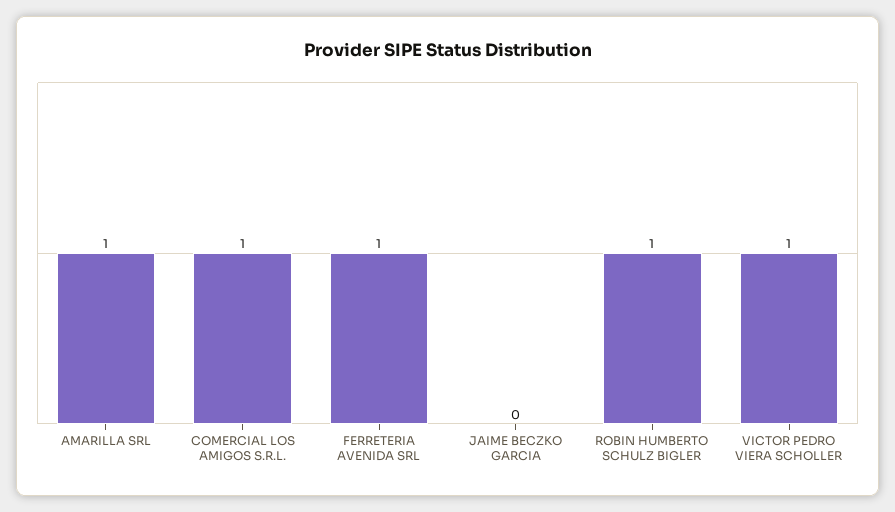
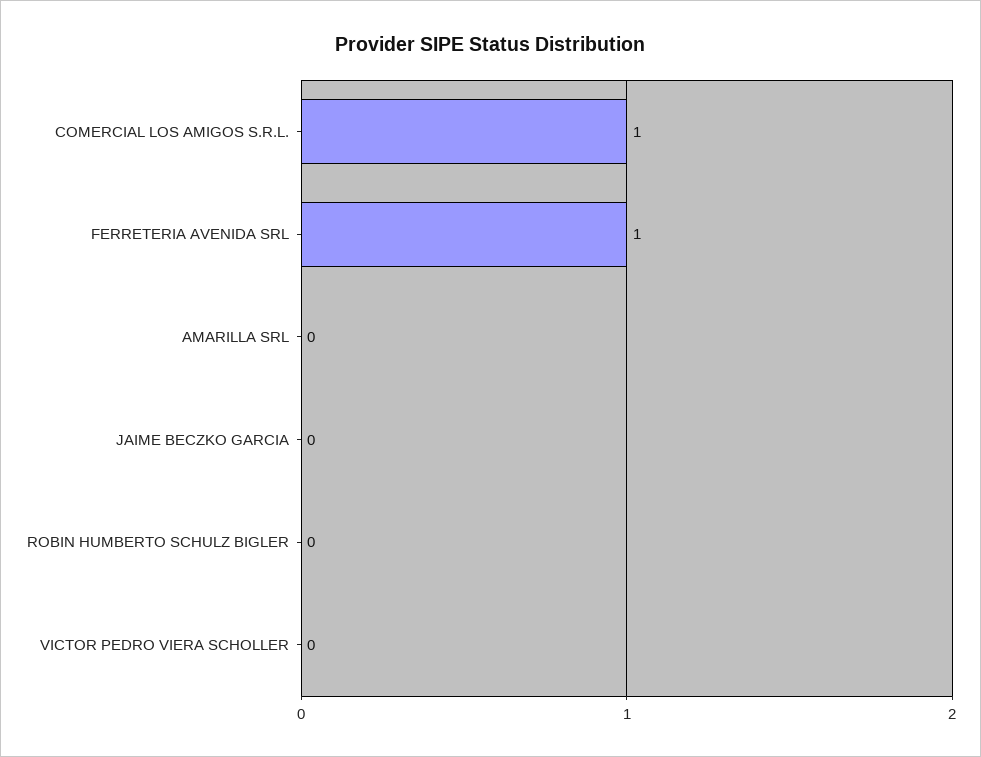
  {
-   "AMARILLA SRL": 1,
+   "AMARILLA SRL": 0,
    "COMERCIAL LOS AMIGOS S.R.L.": 1,
    "FERRETERIA AVENIDA SRL": 1,
    "JAIME BECZKO GARCIA": 0,
-   "ROBIN HUMBERTO SCHULZ BIGLER": 1,
+   "ROBIN HUMBERTO SCHULZ BIGLER": 0,
-   "VICTOR PEDRO VIERA SCHOLLER": 1
+   "VICTOR PEDRO VIERA SCHOLLER": 0
  }

